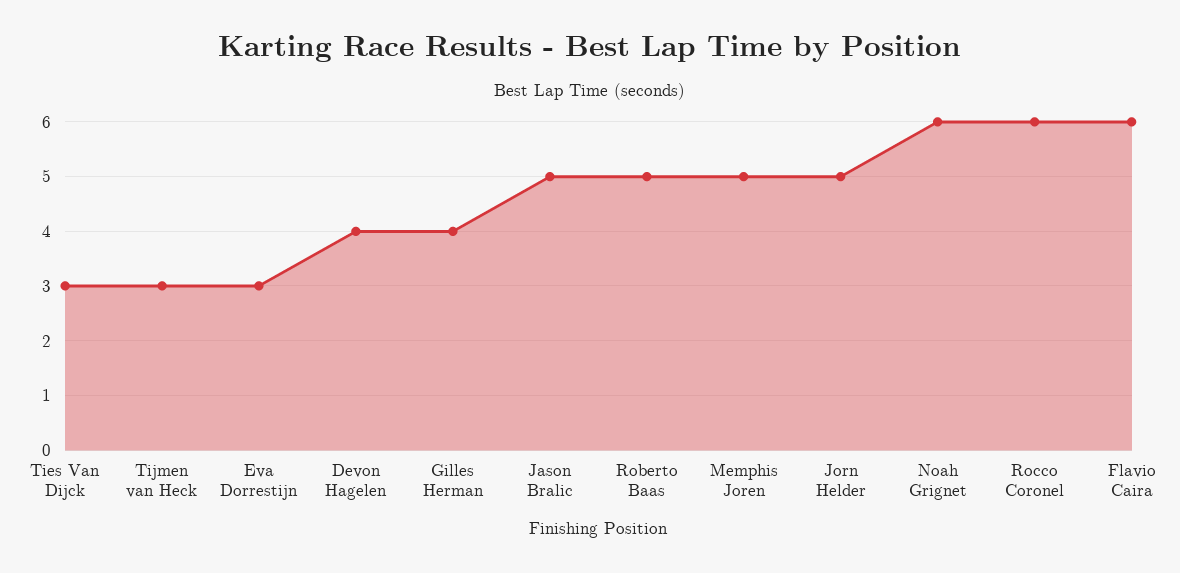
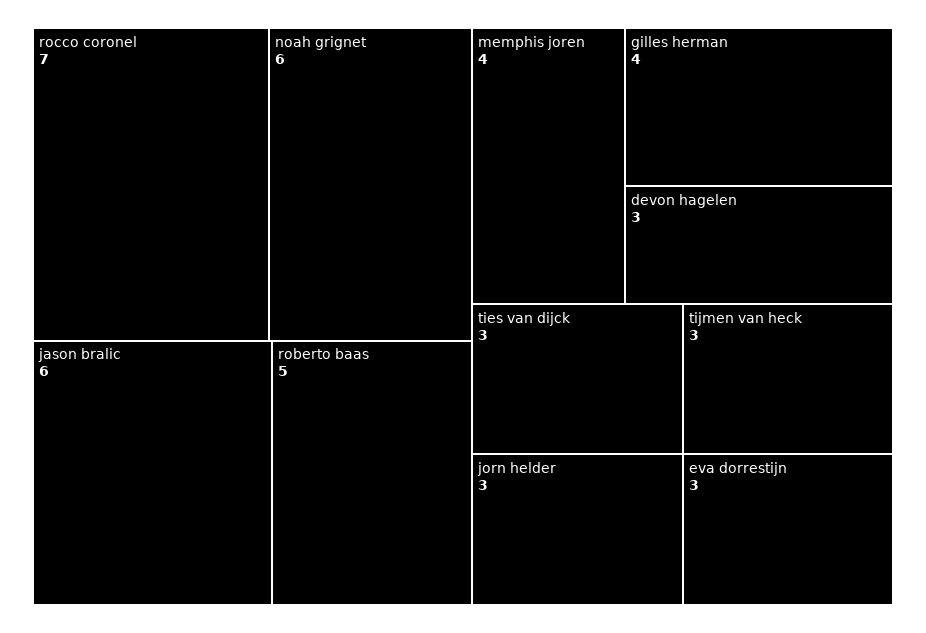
  {
    "Ties Van Dijck": 3,
    "Tijmen van Heck": 3,
    "Eva Dorrestijn": 3,
-   "Devon Hagelen": 4,
+   "Devon Hagelen": 3,
    "Gilles Herman": 4,
-   "Jason Bralic": 5,
+   "Jason Bralic": 6,
    "Roberto Baas": 5,
-   "Memphis Joren": 5,
+   "Memphis Joren": 4,
-   "Jorn Helder": 5,
+   "Jorn Helder": 3,
    "Noah Grignet": 6,
-   "Rocco Coronel": 6,
+   "Rocco Coronel": 7
-   "Flavio Caira": 6
  }

